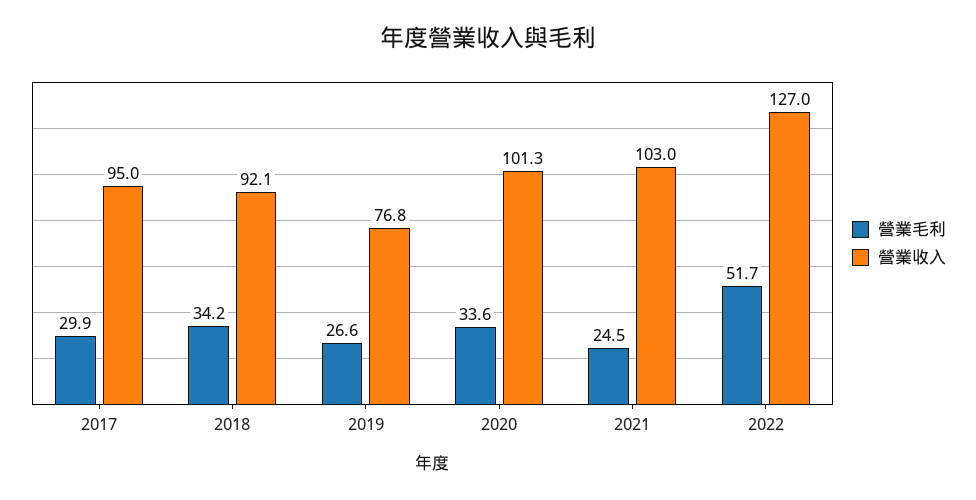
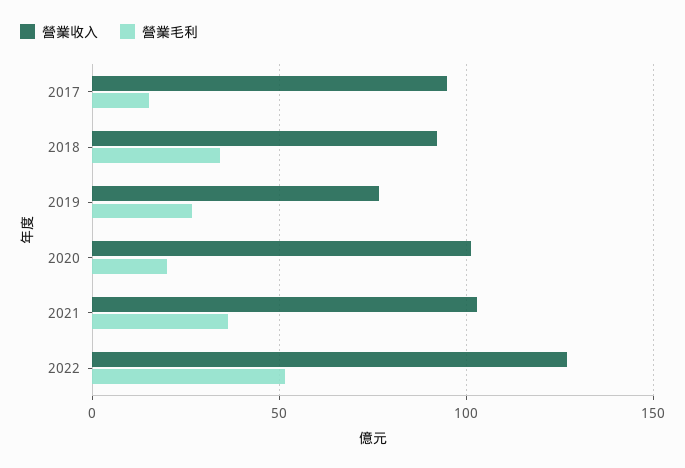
  {
    "營業毛利": {
-     "2017": 29.9,
+     "2017": 15,
      "2018": 34.2,
      "2019": 26.6,
-     "2020": 33.6,
+     "2020": 20,
-     "2021": 24.5,
+     "2021": 35,
      "2022": 51.7
    },
    "營業收入": {
      "2017": 95,
      "2018": 92.1,
      "2019": 76.8,
      "2020": 101.3,
      "2021": 103,
      "2022": 127
    }
  }

